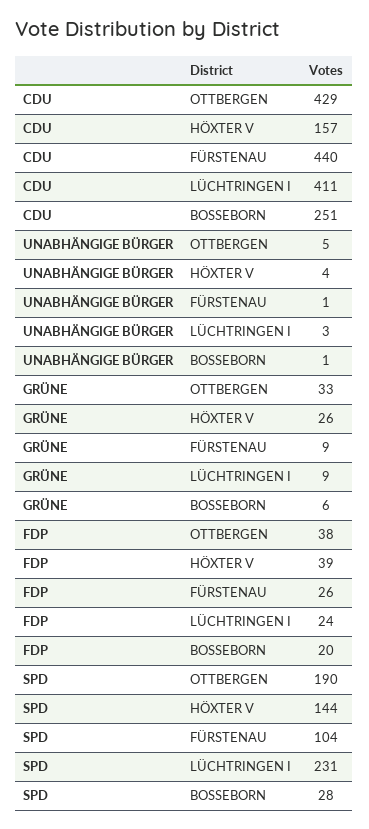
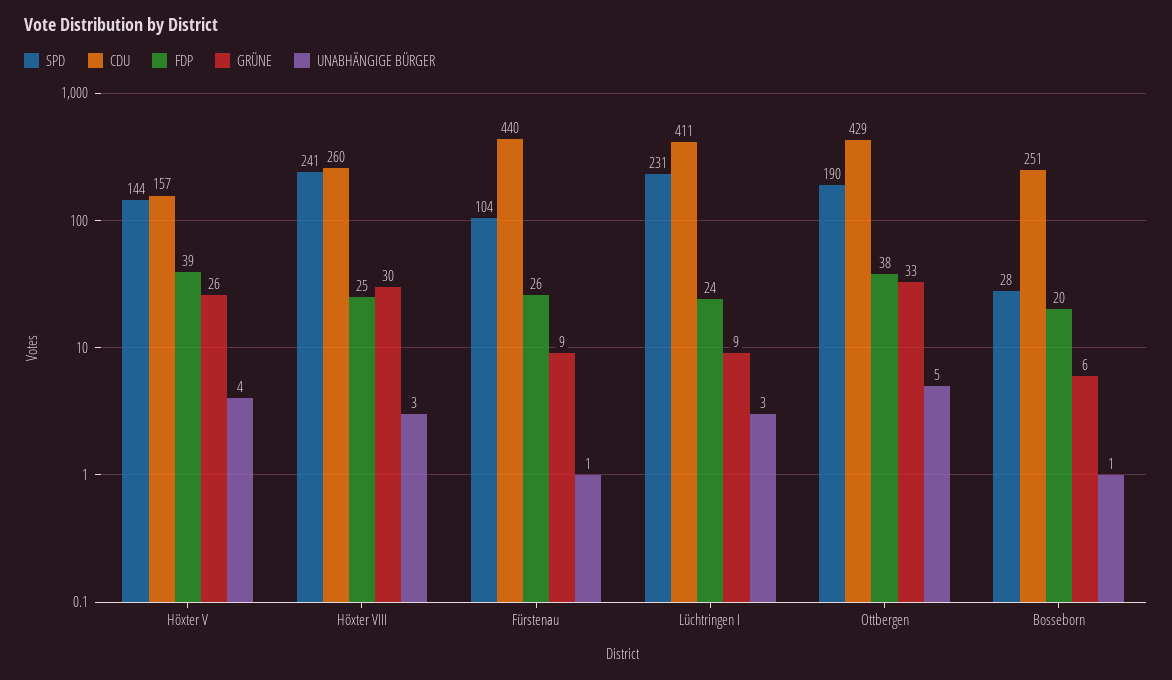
  {
    "CDU": {
      "OTTBERGEN": 429,
      "HÖXTER V": 157,
      "FÜRSTENAU": 440,
      "LÜCHTRINGEN I": 411,
-     "BOSSEBORN": 251
+     "BOSSEBORN": 251,
+     "Höxter VIII": 260
    },
    "UNABHÄNGIGE BÜRGER": {
      "OTTBERGEN": 5,
      "HÖXTER V": 4,
      "FÜRSTENAU": 1,
      "LÜCHTRINGEN I": 3,
-     "BOSSEBORN": 1
+     "BOSSEBORN": 1,
+     "Höxter VIII": 3
    },
    "GRÜNE": {
      "OTTBERGEN": 33,
      "HÖXTER V": 26,
      "FÜRSTENAU": 9,
      "LÜCHTRINGEN I": 9,
-     "BOSSEBORN": 6
+     "BOSSEBORN": 6,
+     "Höxter VIII": 30
    },
    "FDP": {
      "OTTBERGEN": 38,
      "HÖXTER V": 39,
      "FÜRSTENAU": 26,
      "LÜCHTRINGEN I": 24,
-     "BOSSEBORN": 20
+     "BOSSEBORN": 20,
+     "Höxter VIII": 25
    },
    "SPD": {
      "OTTBERGEN": 190,
      "HÖXTER V": 144,
      "FÜRSTENAU": 104,
      "LÜCHTRINGEN I": 231,
-     "BOSSEBORN": 28
+     "BOSSEBORN": 28,
+     "Höxter VIII": 241
    }
  }

